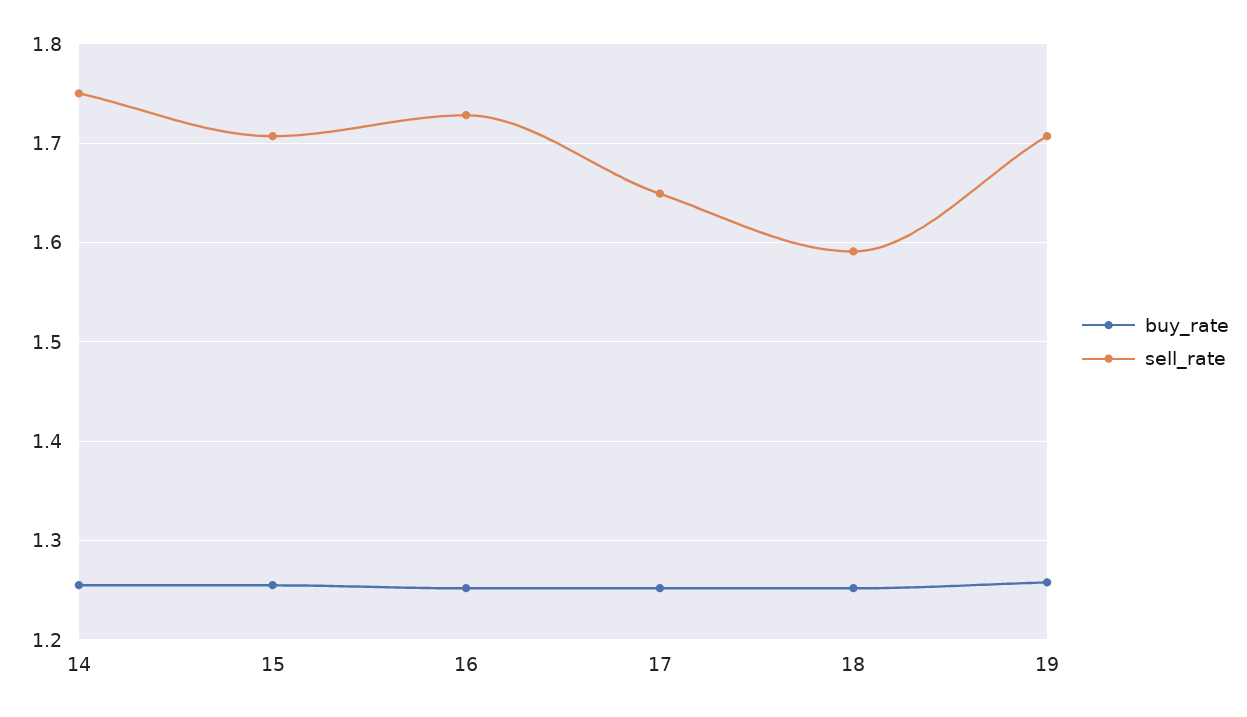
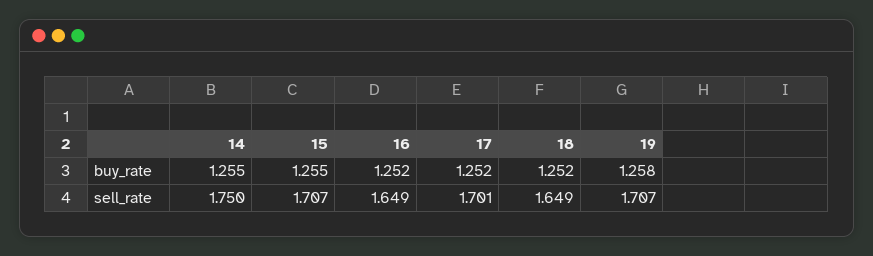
  {
    "buy_rate": {
      "14": 1.255,
      "15": 1.255,
      "16": 1.252,
      "17": 1.252,
      "18": 1.252,
      "19": 1.258
    },
    "sell_rate": {
      "14": 1.75,
      "15": 1.707,
-     "16": 1.73,
+     "16": 1.649,
-     "17": 1.65,
+     "17": 1.701,
-     "18": 1.59,
+     "18": 1.649,
      "19": 1.707
    }
  }

